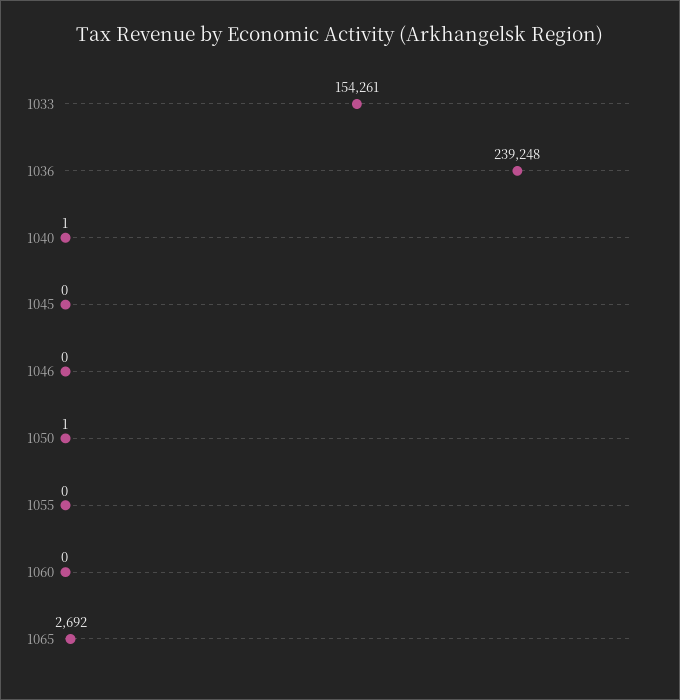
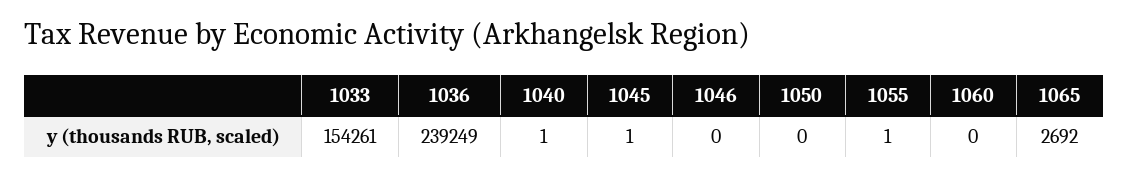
  {
    "1033": 154261,
-   "1036": 239248,
+   "1036": 239249,
    "1040": 1,
-   "1045": 0,
+   "1045": 1,
    "1046": 0,
-   "1050": 1,
+   "1050": 0,
-   "1055": 0,
+   "1055": 1,
    "1060": 0,
    "1065": 2692
  }

